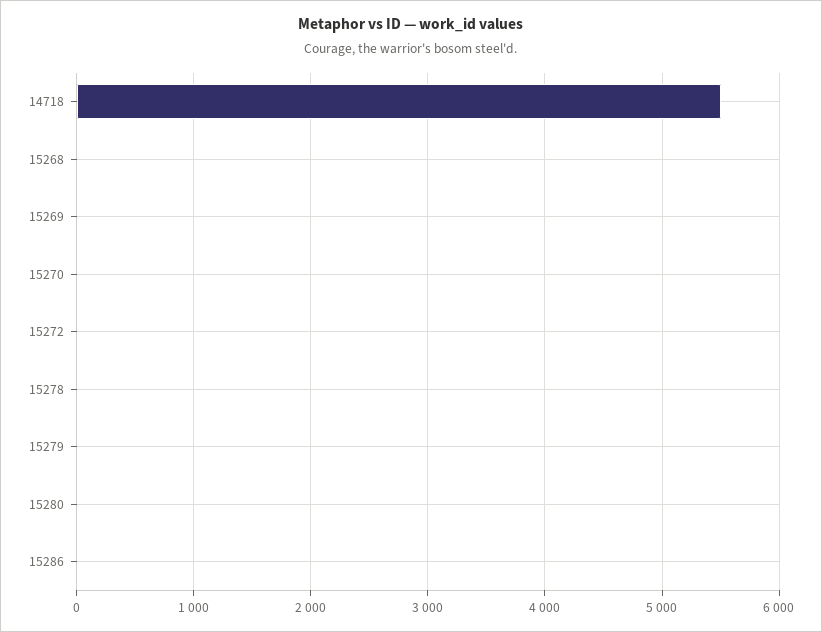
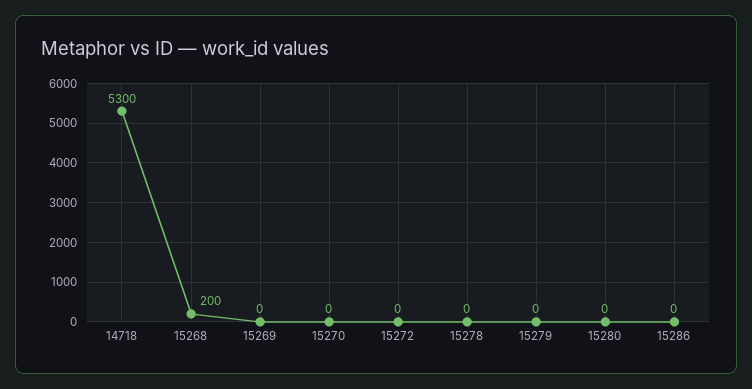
  {
-   "14718": 5500,
+   "14718": 5300,
-   "15268": 0,
+   "15268": 200,
    "15269": 0,
    "15270": 0,
    "15272": 0,
    "15278": 0,
    "15279": 0,
    "15280": 0,
    "15286": 0
  }

